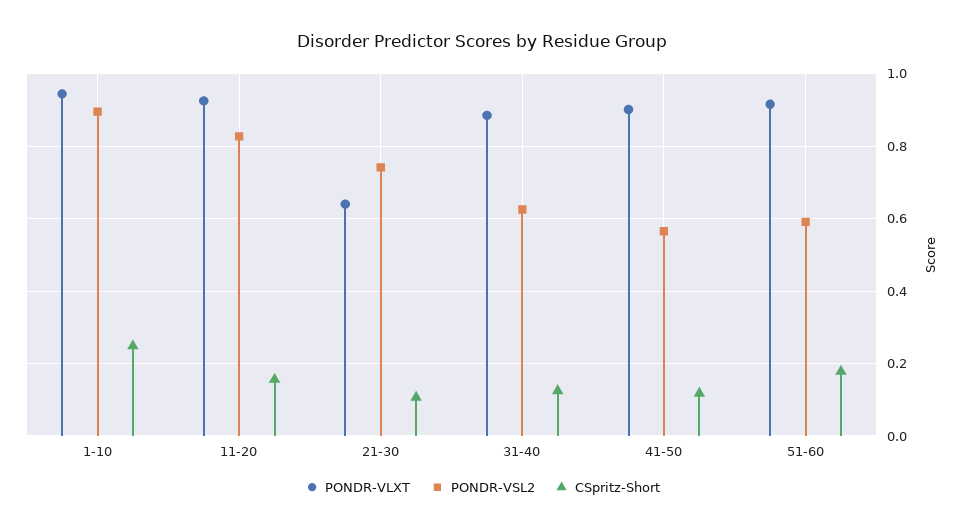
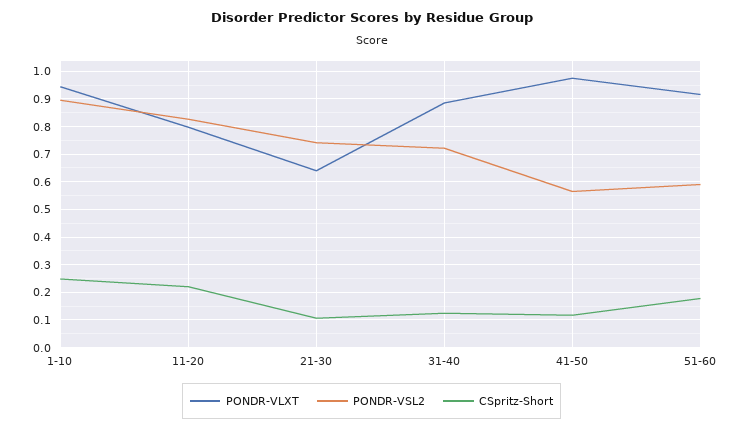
  {
    "PONDR-VLXT": {
      "1-10": 0.94,
-     "11-20": 0.92,
+     "11-20": 0.8,
      "21-30": 0.64,
      "31-40": 0.88,
-     "41-50": 0.9,
+     "41-50": 0.975,
      "51-60": 0.92
    },
    "PONDR-VSL2": {
      "1-10": 0.9,
      "11-20": 0.82,
      "21-30": 0.74,
-     "31-40": 0.62,
+     "31-40": 0.725,
      "41-50": 0.56,
      "51-60": 0.6
    },
    "CSpritz-Short": {
      "1-10": 0.24,
-     "11-20": 0.16,
+     "11-20": 0.225,
      "21-30": 0.1,
      "31-40": 0.12,
      "41-50": 0.12,
      "51-60": 0.18
    }
  }

